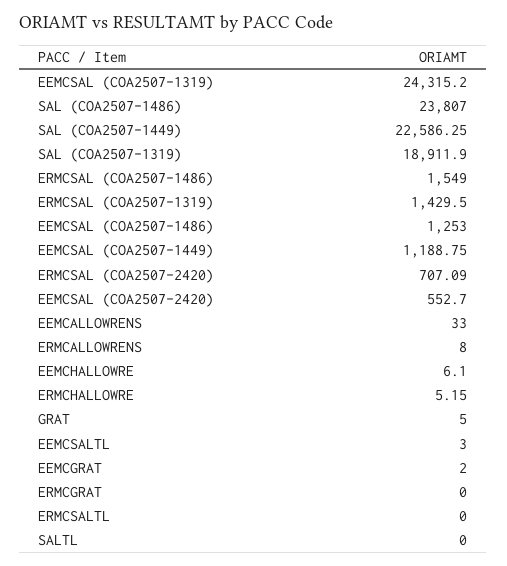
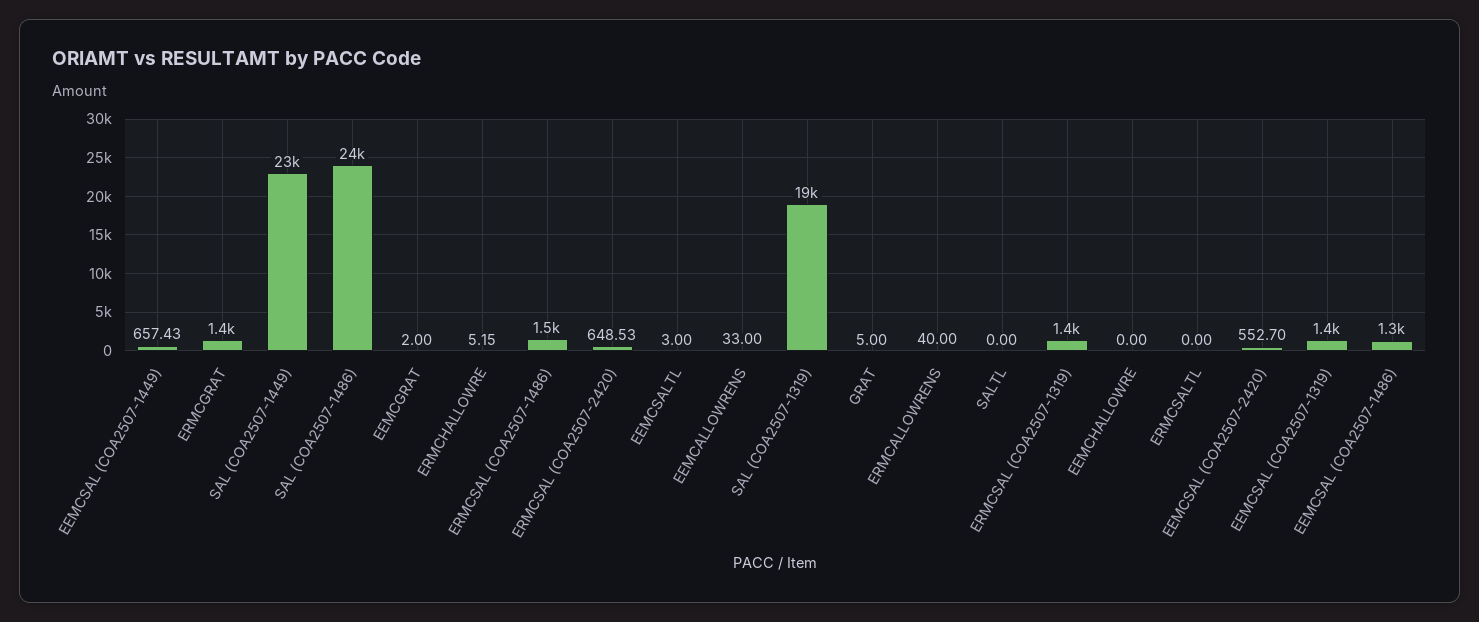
  {
-   "EEMCSAL (COA2507-1319)": 24315.2,
+   "EEMCSAL (COA2507-1319)": 1400,
    "SAL (COA2507-1486)": 23807,
    "SAL (COA2507-1449)": 22586.25,
    "SAL (COA2507-1319)": 18911.9,
    "ERMCSAL (COA2507-1486)": 1549,
    "ERMCSAL (COA2507-1319)": 1429.5,
    "EEMCSAL (COA2507-1486)": 1253,
-   "EEMCSAL (COA2507-1449)": 1188.75,
+   "EEMCSAL (COA2507-1449)": 657.43,
-   "ERMCSAL (COA2507-2420)": 707.09,
+   "ERMCSAL (COA2507-2420)": 648.53,
    "EEMCSAL (COA2507-2420)": 552.7,
    "EEMCALLOWRENS": 33,
-   "ERMCALLOWRENS": 8,
+   "ERMCALLOWRENS": 40,
-   "EEMCHALLOWRE": 6.1,
+   "EEMCHALLOWRE": 0,
    "ERMCHALLOWRE": 5.15,
    "GRAT": 5,
    "EEMCSALTL": 3,
    "EEMCGRAT": 2,
-   "ERMCGRAT": 0,
+   "ERMCGRAT": 1400,
    "ERMCSALTL": 0,
    "SALTL": 0
  }

